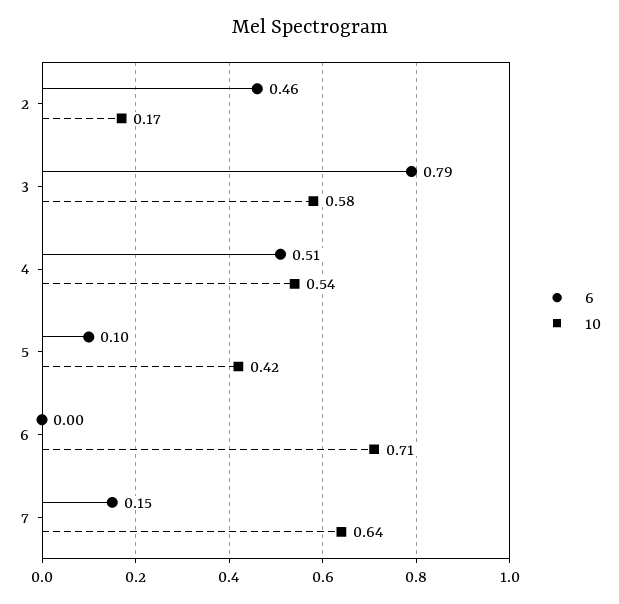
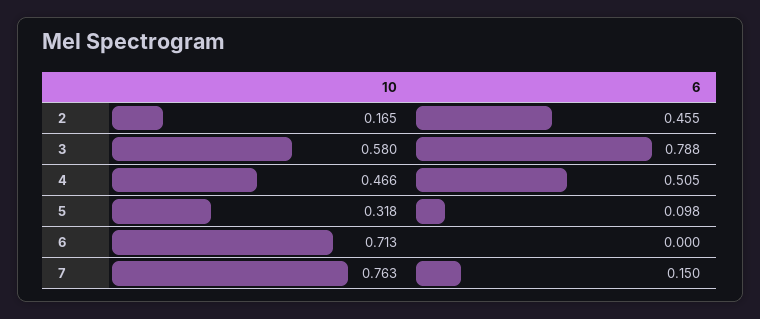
  {
    "6": {
      "2": 0.455,
      "3": 0.788,
      "4": 0.505,
      "5": 0.098,
      "6": 0,
      "7": 0.15
    },
    "10": {
      "2": 0.165,
      "3": 0.58,
-     "4": 0.54,
+     "4": 0.466,
-     "5": 0.42,
+     "5": 0.318,
      "6": 0.713,
-     "7": 0.64
+     "7": 0.763
    }
  }

